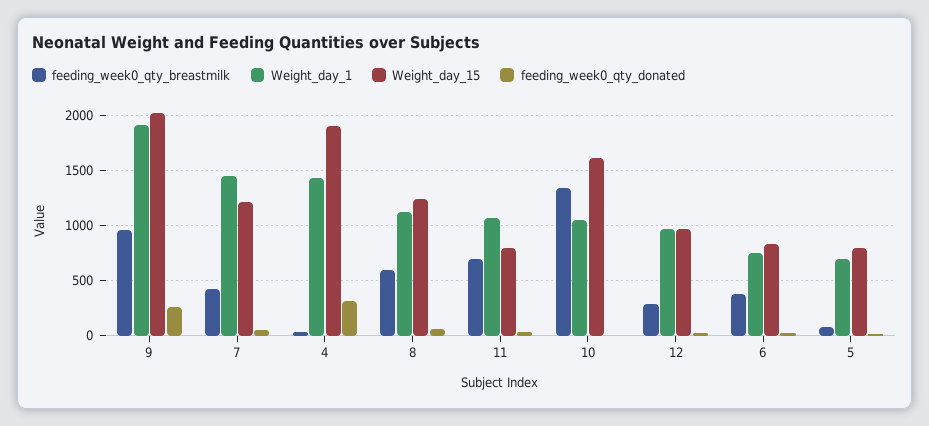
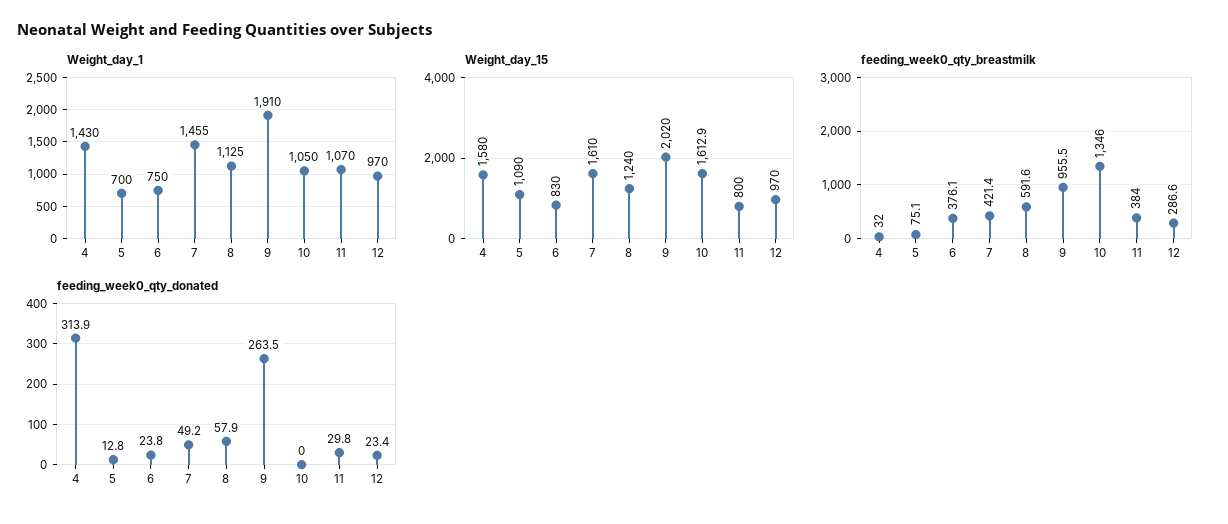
  {
    "feeding_week0_qty_breastmilk": {
      "9": 955.5,
      "7": 421.4,
      "4": 32,
      "8": 591.6,
-     "11": 700,
+     "11": 384,
      "10": 1346,
      "12": 286.6,
      "6": 376.1,
      "5": 75.1
    },
    "Weight_day_1": {
      "9": 1910,
      "7": 1455,
      "4": 1430,
      "8": 1125,
      "11": 1070,
      "10": 1050,
      "12": 970,
      "6": 750,
      "5": 700
    },
    "Weight_day_15": {
      "9": 2020,
-     "7": 1200,
+     "7": 1610,
-     "4": 1900,
+     "4": 1580,
      "8": 1240,
      "11": 800,
      "10": 1612.9,
      "12": 970,
      "6": 830,
-     "5": 800
+     "5": 1090
    },
    "feeding_week0_qty_donated": {
      "9": 263.5,
      "7": 49.2,
      "4": 313.9,
      "8": 57.9,
      "11": 29.8,
      "10": 0,
      "12": 23.4,
      "6": 23.8,
      "5": 12.8
    }
  }

